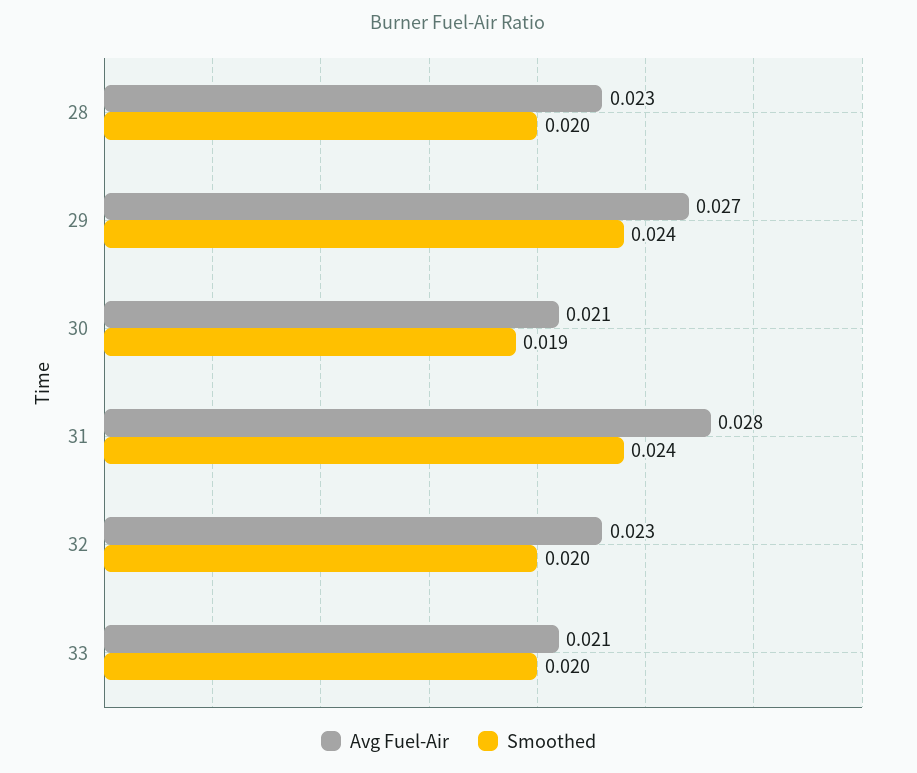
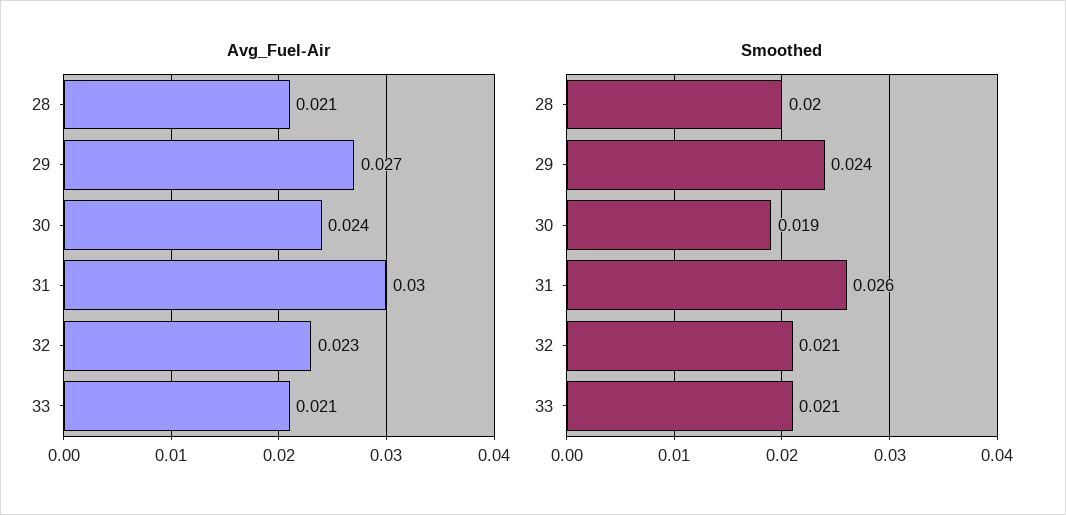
  {
    "Avg Fuel-Air": {
-     "28": 0.023,
+     "28": 0.021,
      "29": 0.027,
-     "30": 0.021,
+     "30": 0.024,
-     "31": 0.028,
+     "31": 0.03,
      "32": 0.023,
      "33": 0.021
    },
    "Smoothed": {
      "28": 0.02,
      "29": 0.024,
      "30": 0.019,
-     "31": 0.024,
+     "31": 0.026,
-     "32": 0.02,
+     "32": 0.021,
-     "33": 0.02
+     "33": 0.021
    }
  }

